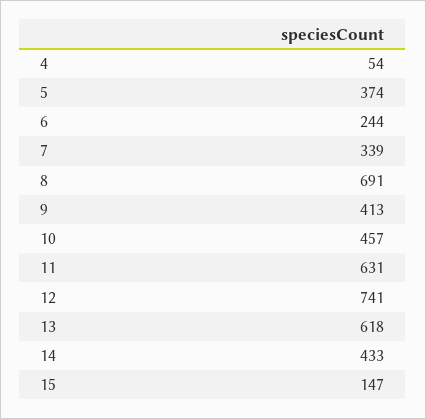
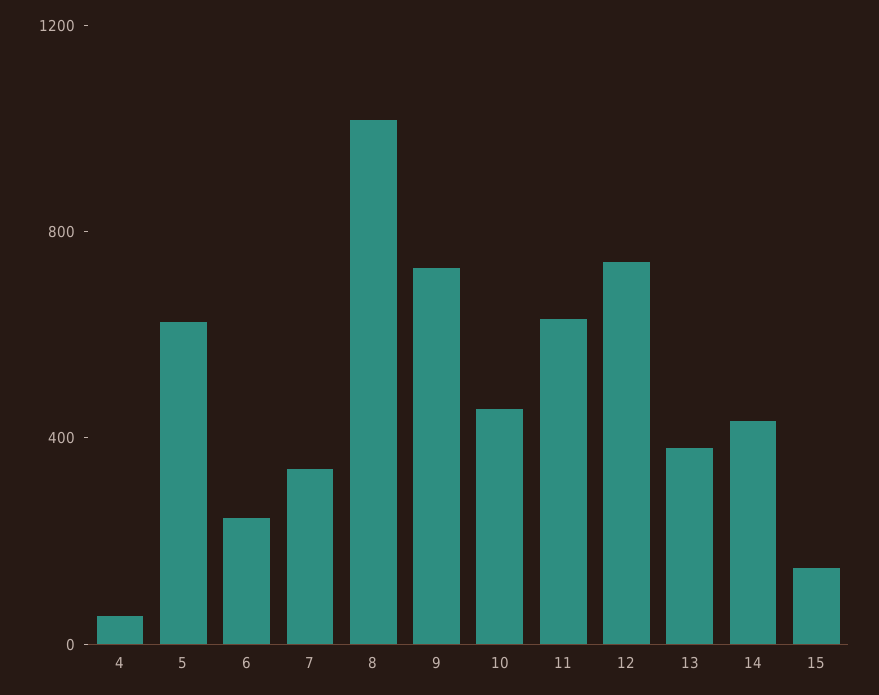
  {
    "4": 54,
-   "5": 374,
+   "5": 600,
    "6": 244,
    "7": 339,
-   "8": 691,
+   "8": 1000,
-   "9": 413,
+   "9": 700,
    "10": 457,
    "11": 631,
    "12": 741,
-   "13": 618,
+   "13": 400,
    "14": 433,
    "15": 147
  }

